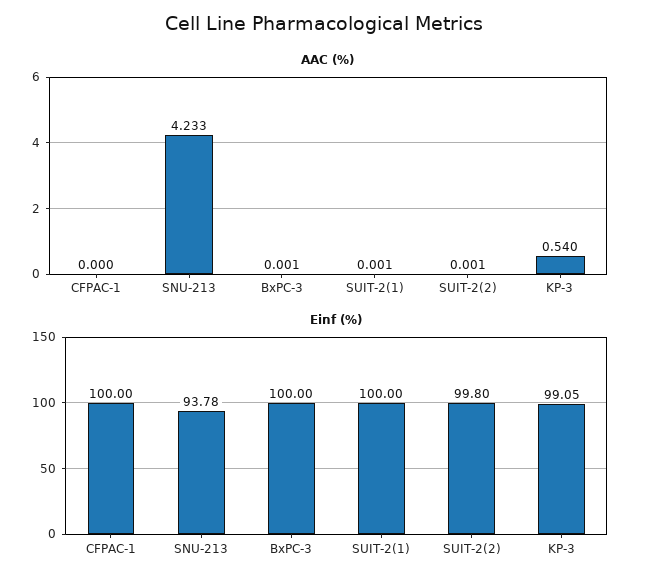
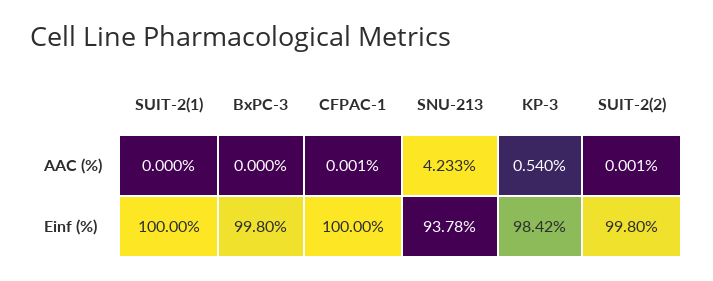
  {
    "AAC (%)": {
-     "CFPAC-1": 0,
+     "CFPAC-1": 0.001,
      "SNU-213": 4.233,
-     "BxPC-3": 0.001,
+     "BxPC-3": 0,
-     "SUIT-2(1)": 0.001,
+     "SUIT-2(1)": 0,
      "SUIT-2(2)": 0.001,
      "KP-3": 0.54
    },
    "Einf (%)": {
      "CFPAC-1": 100,
      "SNU-213": 93.78,
-     "BxPC-3": 100,
+     "BxPC-3": 99.8,
      "SUIT-2(1)": 100,
      "SUIT-2(2)": 99.8,
-     "KP-3": 99.05
+     "KP-3": 98.42
    }
  }

